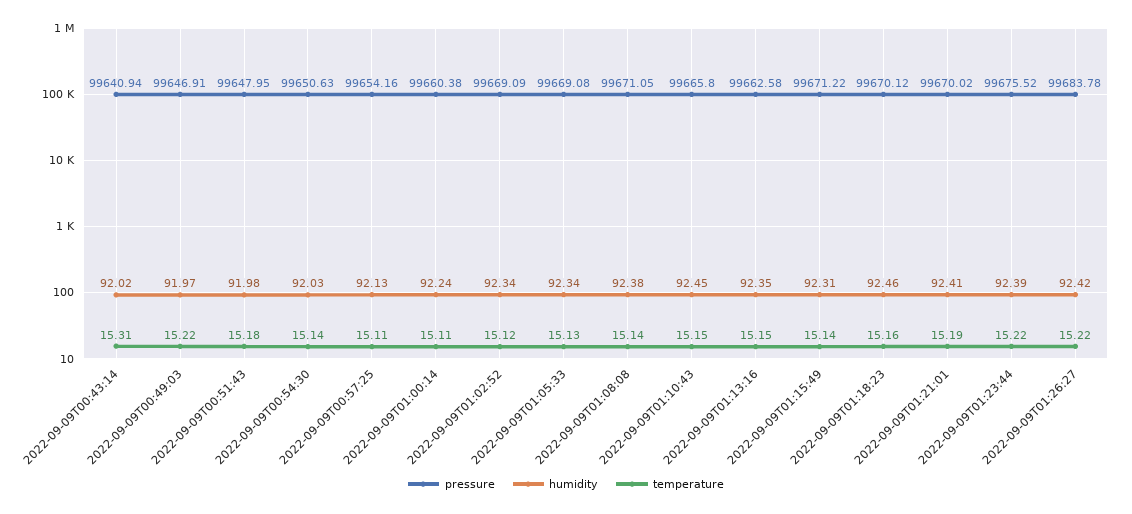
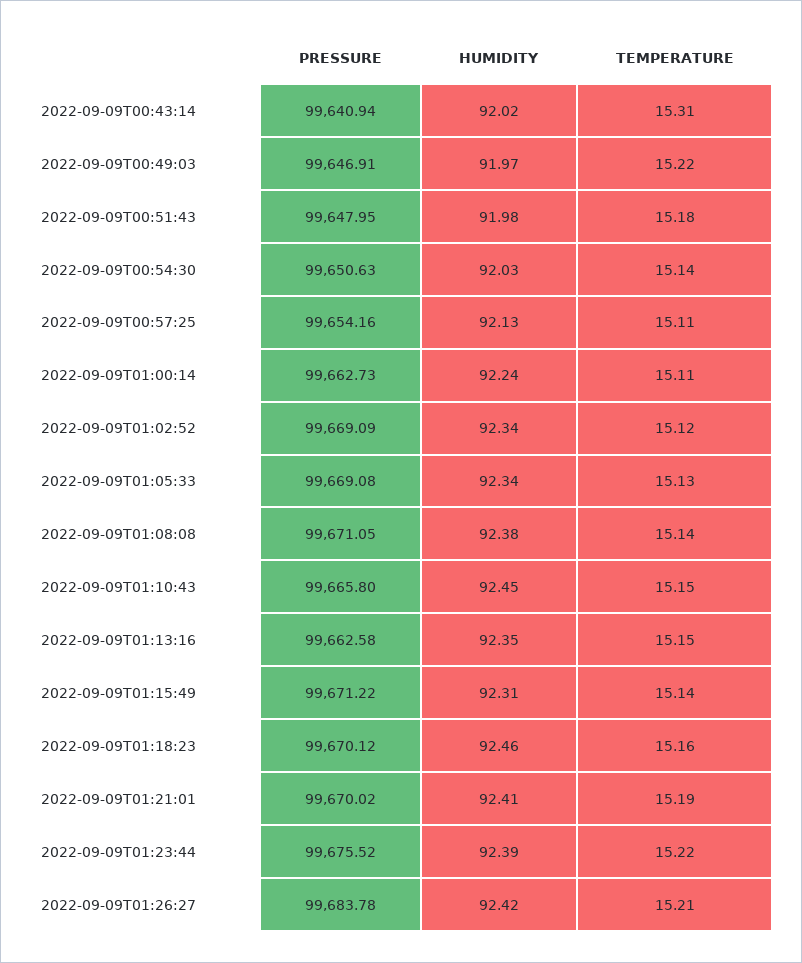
  {
    "pressure": {
      "2022-09-09T00:43:14": 99640.94,
      "2022-09-09T00:49:03": 99646.91,
      "2022-09-09T00:51:43": 99647.95,
      "2022-09-09T00:54:30": 99650.63,
      "2022-09-09T00:57:25": 99654.16,
-     "2022-09-09T01:00:14": 99660.38,
+     "2022-09-09T01:00:14": 99662.73,
      "2022-09-09T01:02:52": 99669.09,
      "2022-09-09T01:05:33": 99669.08,
      "2022-09-09T01:08:08": 99671.05,
      "2022-09-09T01:10:43": 99665.8,
      "2022-09-09T01:13:16": 99662.58,
      "2022-09-09T01:15:49": 99671.22,
      "2022-09-09T01:18:23": 99670.12,
      "2022-09-09T01:21:01": 99670.02,
      "2022-09-09T01:23:44": 99675.52,
      "2022-09-09T01:26:27": 99683.78
    },
    "humidity": {
      "2022-09-09T00:43:14": 92.02,
      "2022-09-09T00:49:03": 91.97,
      "2022-09-09T00:51:43": 91.98,
      "2022-09-09T00:54:30": 92.03,
      "2022-09-09T00:57:25": 92.13,
      "2022-09-09T01:00:14": 92.24,
      "2022-09-09T01:02:52": 92.34,
      "2022-09-09T01:05:33": 92.34,
      "2022-09-09T01:08:08": 92.38,
      "2022-09-09T01:10:43": 92.45,
      "2022-09-09T01:13:16": 92.35,
      "2022-09-09T01:15:49": 92.31,
      "2022-09-09T01:18:23": 92.46,
      "2022-09-09T01:21:01": 92.41,
      "2022-09-09T01:23:44": 92.39,
      "2022-09-09T01:26:27": 92.42
    },
    "temperature": {
      "2022-09-09T00:43:14": 15.31,
      "2022-09-09T00:49:03": 15.22,
      "2022-09-09T00:51:43": 15.18,
      "2022-09-09T00:54:30": 15.14,
      "2022-09-09T00:57:25": 15.11,
      "2022-09-09T01:00:14": 15.11,
      "2022-09-09T01:02:52": 15.12,
      "2022-09-09T01:05:33": 15.13,
      "2022-09-09T01:08:08": 15.14,
      "2022-09-09T01:10:43": 15.15,
      "2022-09-09T01:13:16": 15.15,
      "2022-09-09T01:15:49": 15.14,
      "2022-09-09T01:18:23": 15.16,
      "2022-09-09T01:21:01": 15.19,
      "2022-09-09T01:23:44": 15.22,
-     "2022-09-09T01:26:27": 15.22
+     "2022-09-09T01:26:27": 15.21
    }
  }

